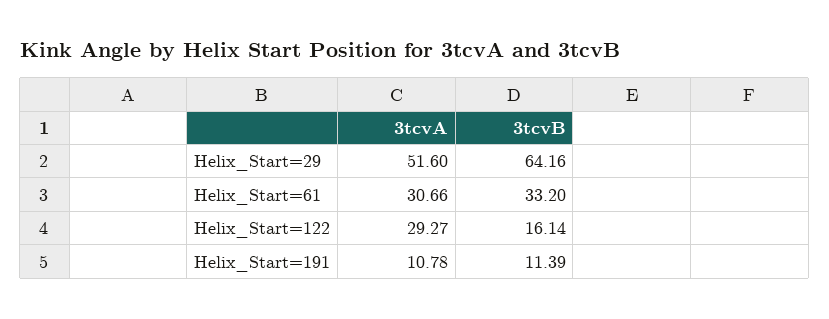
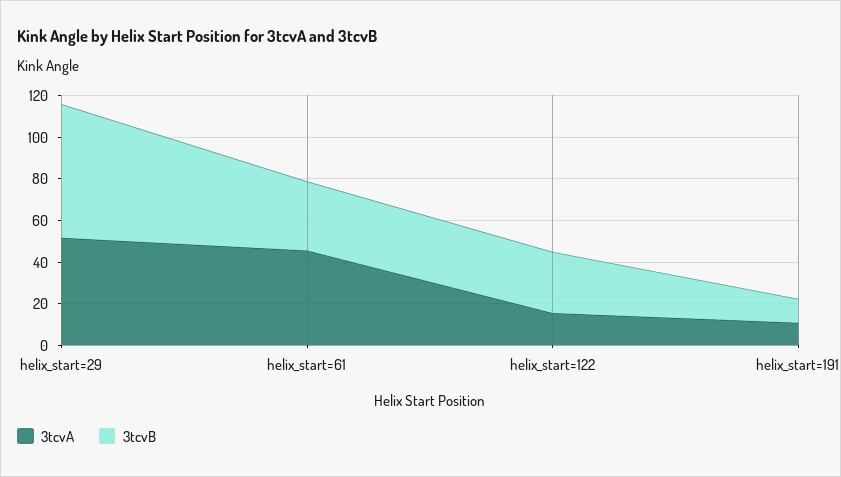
  {
    "3tcvA": {
      "Helix_Start=29": 51.6,
-     "Helix_Start=61": 30.66,
+     "Helix_Start=61": 45,
-     "Helix_Start=122": 29.27,
+     "Helix_Start=122": 15,
      "Helix_Start=191": 10.78
    },
    "3tcvB": {
      "Helix_Start=29": 64.16,
      "Helix_Start=61": 33.2,
-     "Helix_Start=122": 16.14,
+     "Helix_Start=122": 30,
      "Helix_Start=191": 11.39
    }
  }

